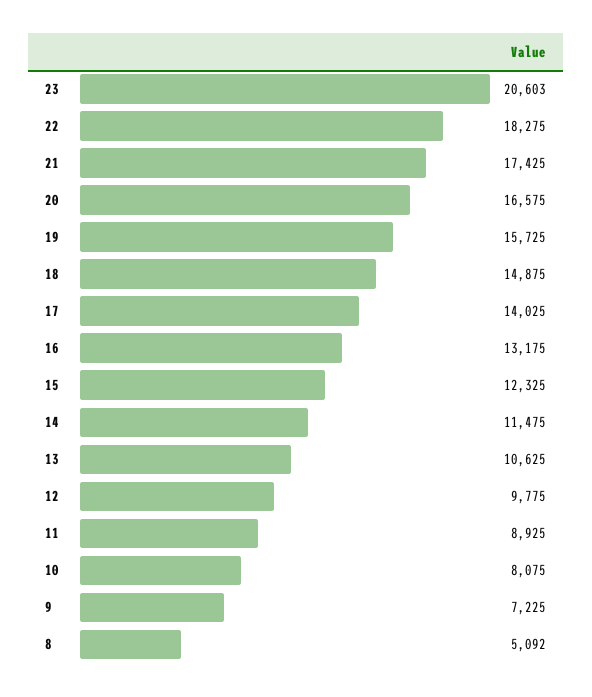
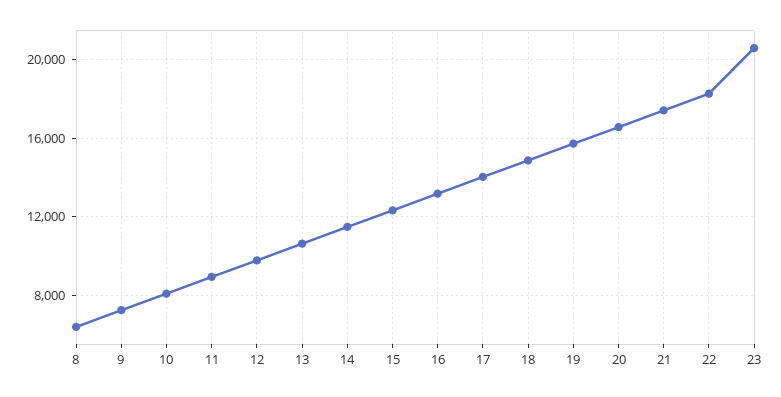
  {
    "23": 20603,
    "22": 18275,
    "21": 17425,
    "20": 16575,
    "19": 15725,
    "18": 14875,
    "17": 14025,
    "16": 13175,
    "15": 12325,
    "14": 11475,
    "13": 10625,
    "12": 9775,
    "11": 8925,
    "10": 8075,
    "9": 7225,
-   "8": 5092
+   "8": 6500
  }

